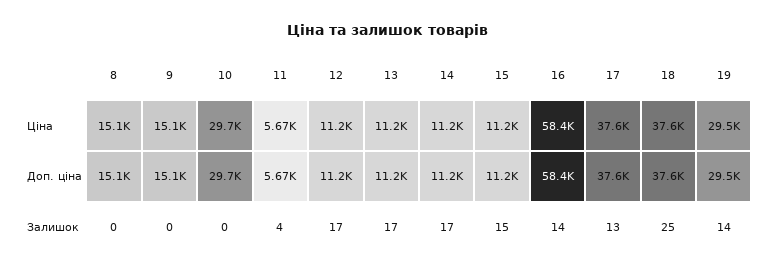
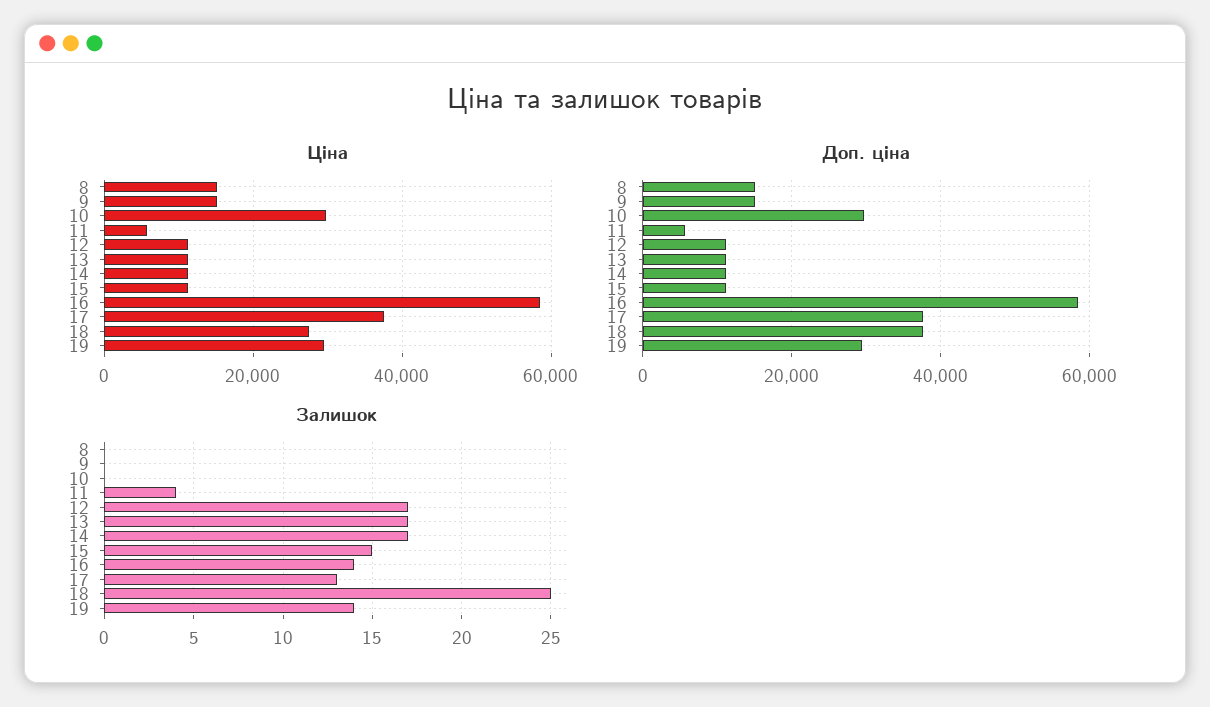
  {
    "Ціна": {
      "8": 15100,
      "9": 15100,
      "10": 29700,
      "11": 5670,
      "12": 11200,
      "13": 11200,
      "14": 11200,
      "15": 11200,
      "16": 58400,
      "17": 37600,
-     "18": 37600,
+     "18": 28000,
      "19": 29500
    },
    "Доп. ціна": {
      "8": 15100,
      "9": 15100,
      "10": 29700,
      "11": 5670,
      "12": 11200,
      "13": 11200,
      "14": 11200,
      "15": 11200,
      "16": 58400,
      "17": 37600,
      "18": 37600,
      "19": 29500
    },
    "Залишок": {
      "8": 0,
      "9": 0,
      "10": 0,
      "11": 4,
      "12": 17,
      "13": 17,
      "14": 17,
      "15": 15,
      "16": 14,
      "17": 13,
      "18": 25,
      "19": 14
    }
  }

